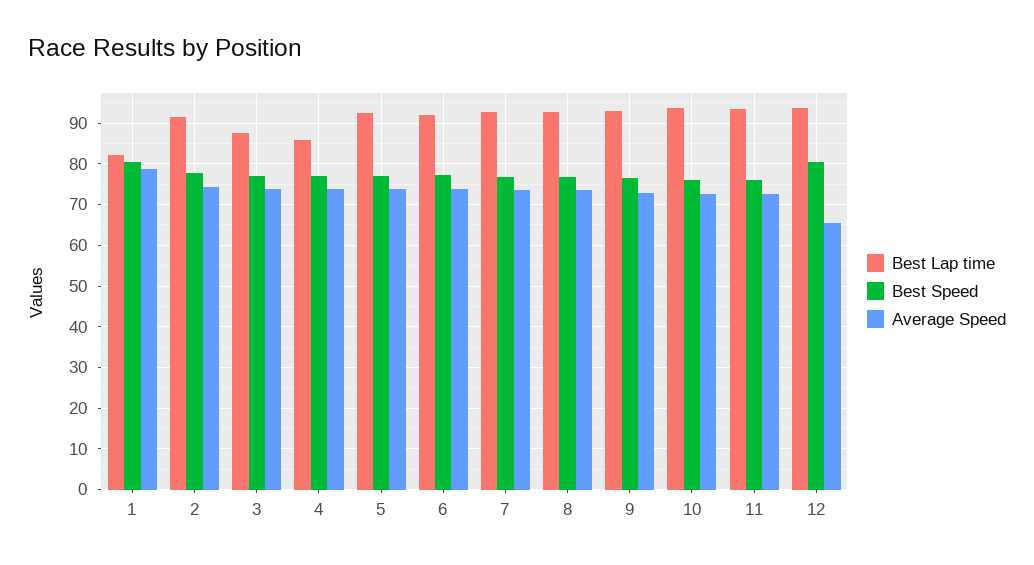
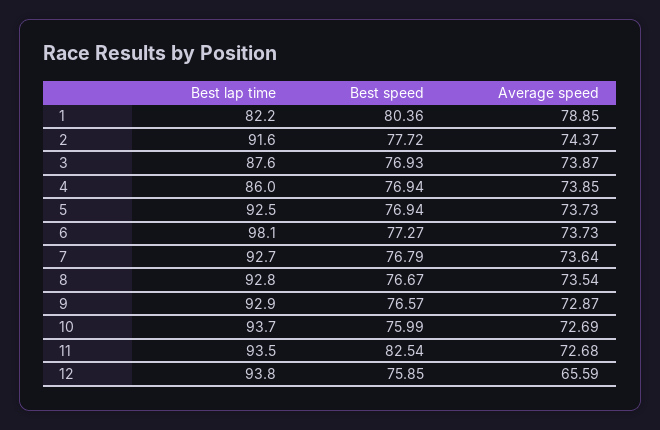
  {
    "Best Lap time": {
      "1": 82.2,
      "2": 91.6,
      "3": 87.6,
      "4": 86,
      "5": 92.5,
-     "6": 92,
+     "6": 98.1,
      "7": 92.7,
      "8": 92.8,
      "9": 92.9,
      "10": 93.7,
      "11": 93.5,
      "12": 93.8
    },
    "Best Speed": {
      "1": 80.36,
      "2": 77.72,
      "3": 76.93,
      "4": 76.94,
      "5": 76.94,
      "6": 77.27,
      "7": 76.79,
      "8": 76.67,
      "9": 76.57,
      "10": 75.99,
-     "11": 76,
+     "11": 82.54,
-     "12": 80
+     "12": 75.85
    },
    "Average Speed": {
      "1": 78.85,
      "2": 74.37,
      "3": 73.87,
      "4": 73.85,
      "5": 73.73,
      "6": 73.73,
      "7": 73.64,
      "8": 73.54,
      "9": 72.87,
      "10": 72.69,
      "11": 72.68,
      "12": 65.59
    }
  }

